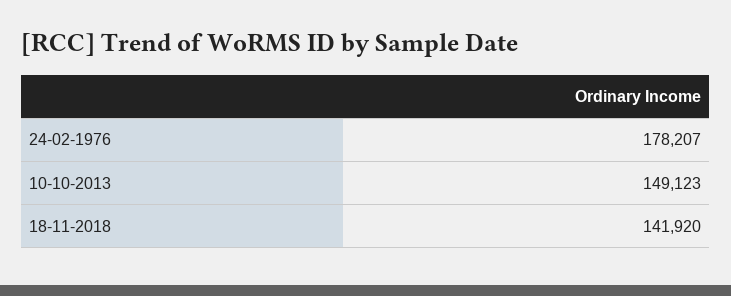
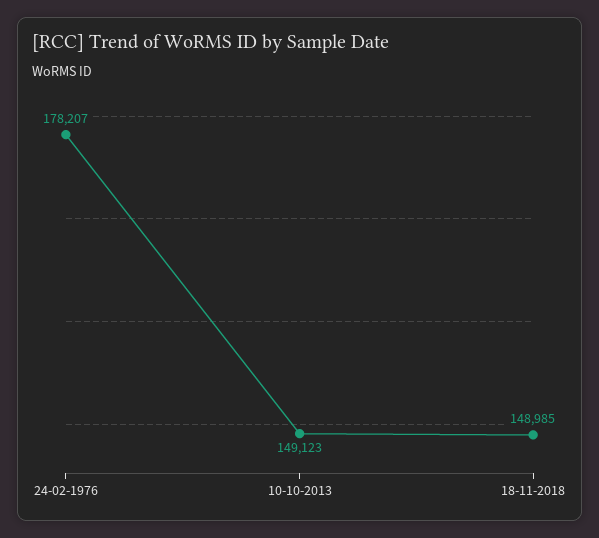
  {
    "24-02-1976": 178207,
    "10-10-2013": 149123,
-   "18-11-2018": 141920
+   "18-11-2018": 148985
  }

